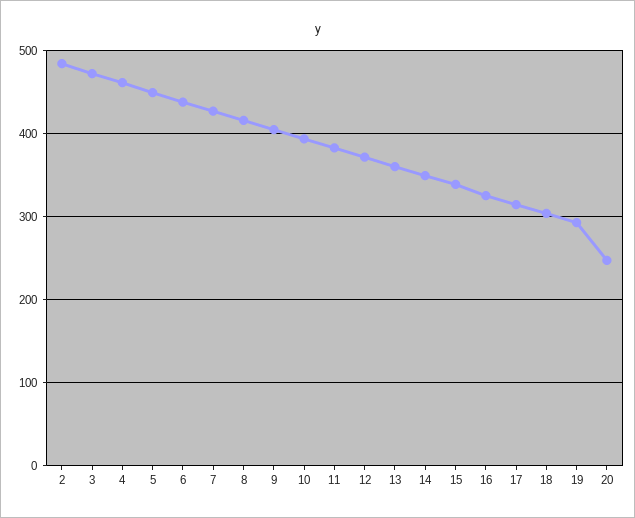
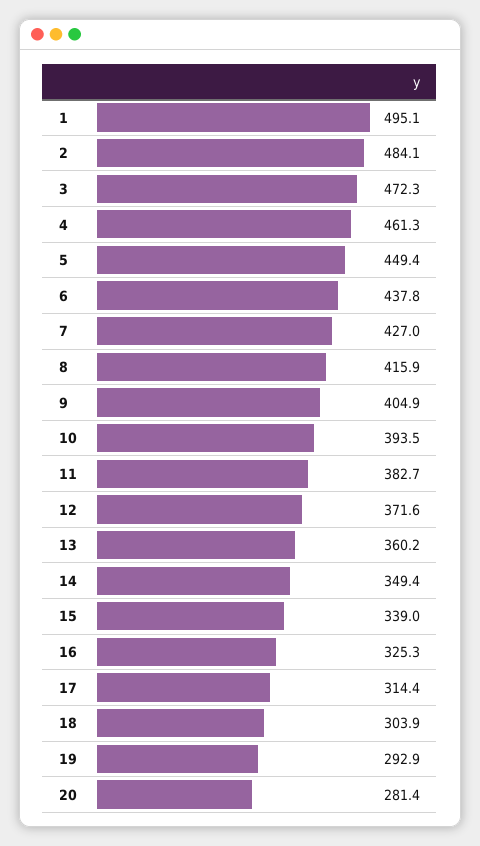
  {
    "2": 484.1,
    "3": 472.3,
    "4": 461.3,
    "5": 449.4,
    "6": 437.8,
    "7": 427,
    "8": 415.9,
    "9": 404.9,
    "10": 393.5,
    "11": 382.7,
    "12": 371.6,
    "13": 360.2,
    "14": 349.4,
    "15": 339,
    "16": 325.3,
    "17": 314.4,
    "18": 303.9,
    "19": 292.9,
-   "20": 250
+   "20": 281.4,
+   "1": 495.1
  }

